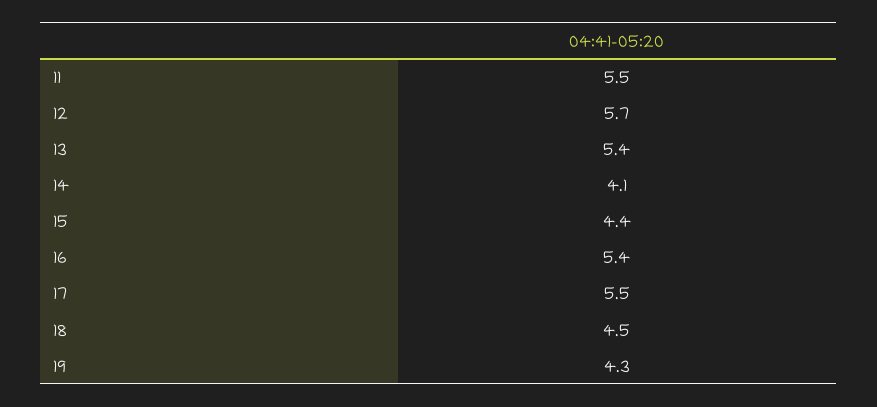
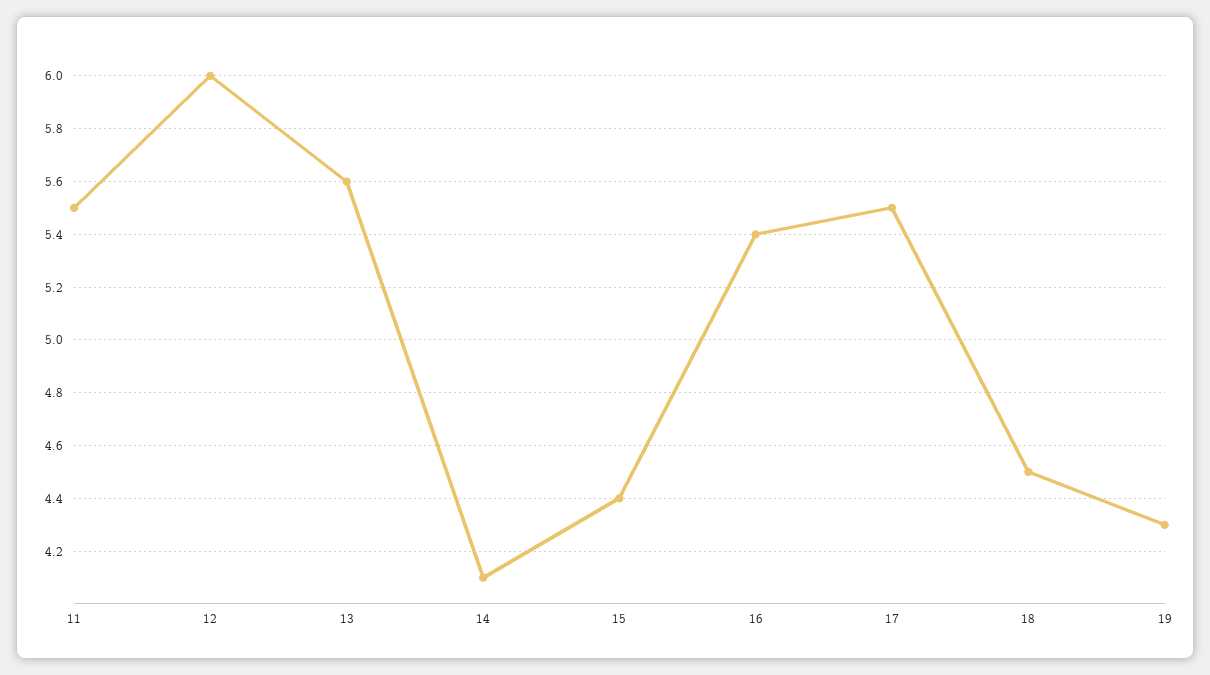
  {
    "11": 5.5,
-   "12": 5.7,
+   "12": 6,
-   "13": 5.4,
+   "13": 5.6,
    "14": 4.1,
    "15": 4.4,
    "16": 5.4,
    "17": 5.5,
    "18": 4.5,
    "19": 4.3
  }

